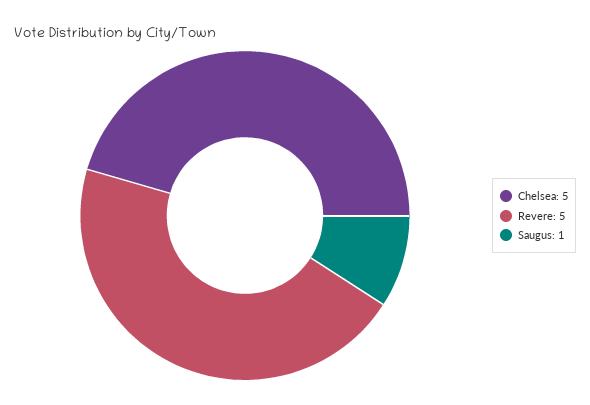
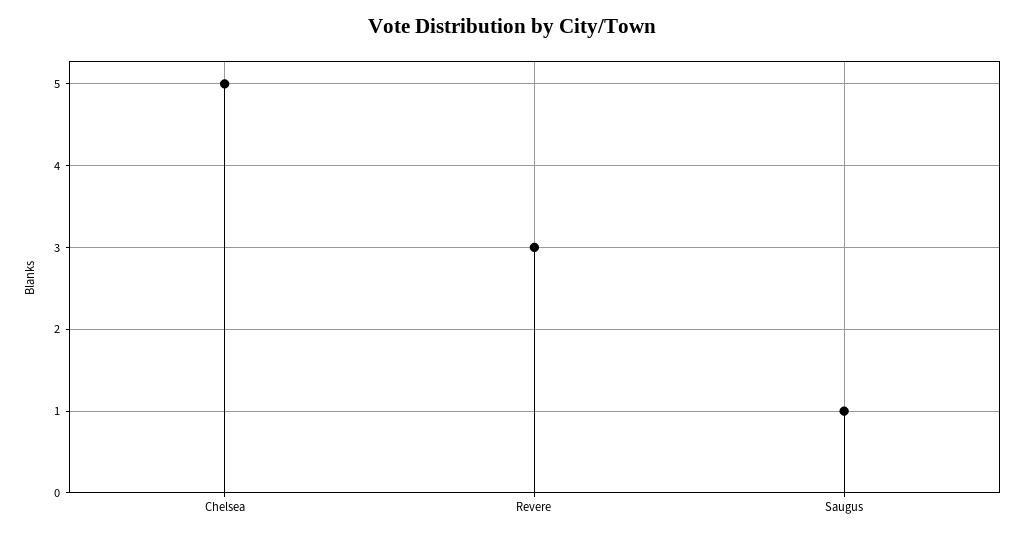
  {
    "Chelsea": 5,
-   "Revere": 5,
+   "Revere": 3,
    "Saugus": 1
  }

